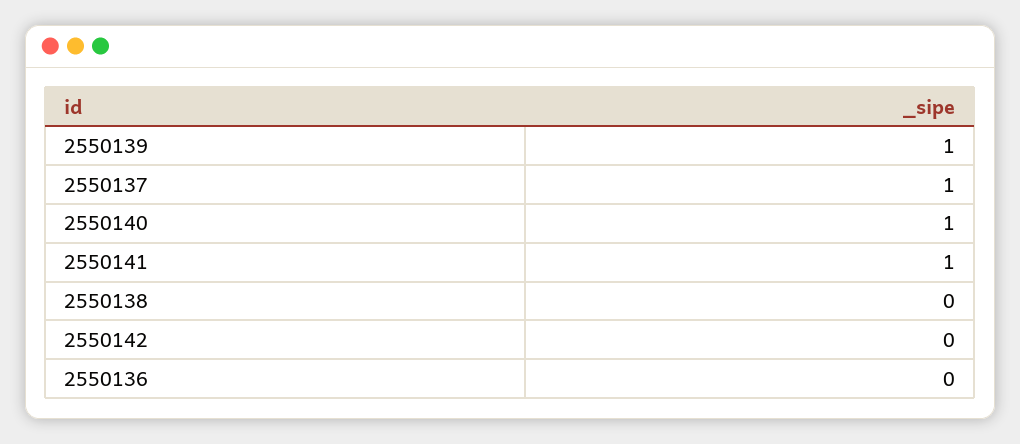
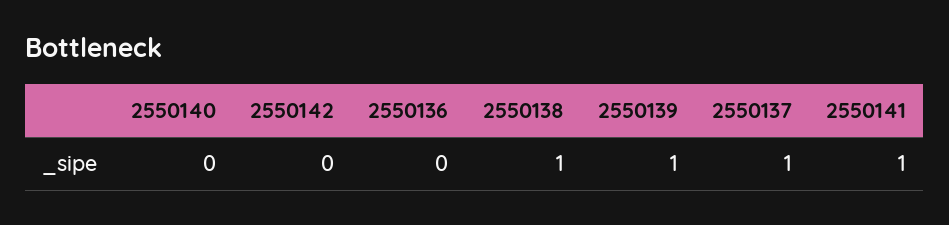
  {
    "2550139": 1,
    "2550137": 1,
-   "2550140": 1,
+   "2550140": 0,
    "2550141": 1,
-   "2550138": 0,
+   "2550138": 1,
    "2550142": 0,
    "2550136": 0
  }

